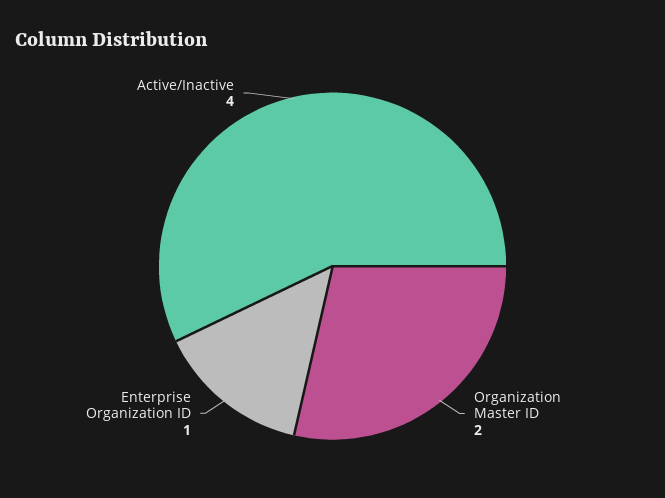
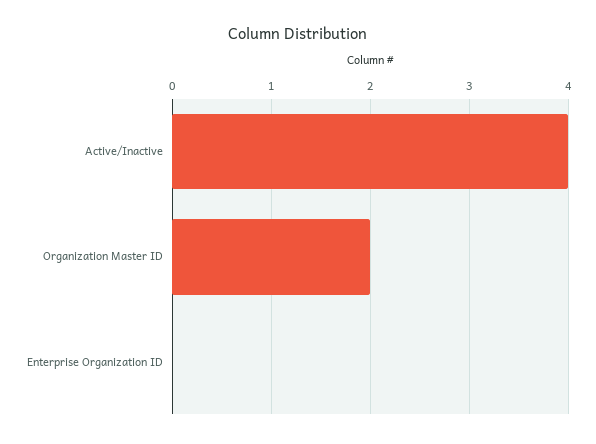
  {
    "Organization Master ID": 2,
-   "Enterprise Organization ID": 1,
+   "Enterprise Organization ID": 0,
    "Active/Inactive": 4
  }

